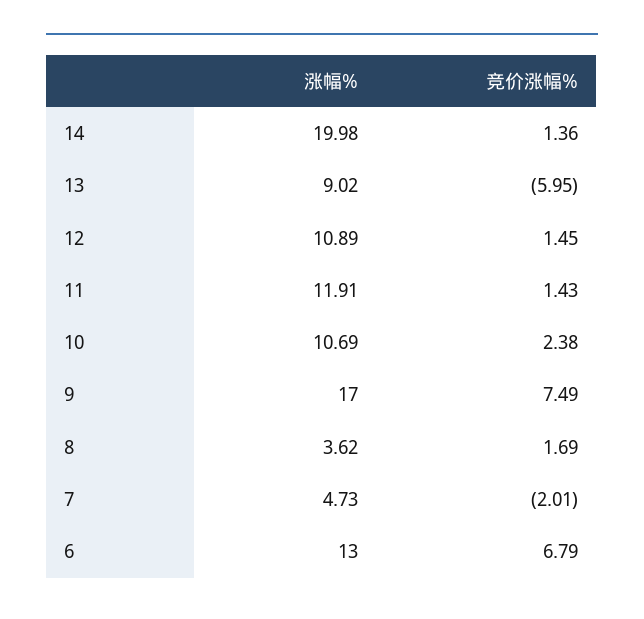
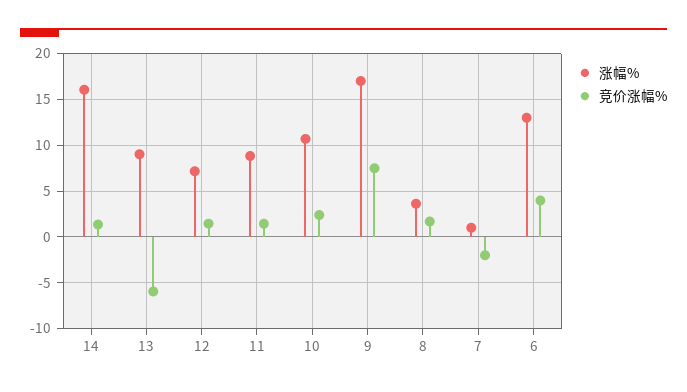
  {
    "涨幅%": {
-     "14": 19.98,
+     "14": 16,
      "13": 9.02,
-     "12": 10.89,
+     "12": 7,
-     "11": 11.91,
+     "11": 9,
      "10": 10.69,
      "9": 17,
      "8": 3.62,
-     "7": 4.73,
+     "7": 1,
      "6": 13
    },
    "竞价涨幅%": {
      "14": 1.36,
      "13": -5.95,
      "12": 1.45,
      "11": 1.43,
      "10": 2.38,
      "9": 7.49,
      "8": 1.69,
      "7": -2.01,
-     "6": 6.79
+     "6": 4
    }
  }

